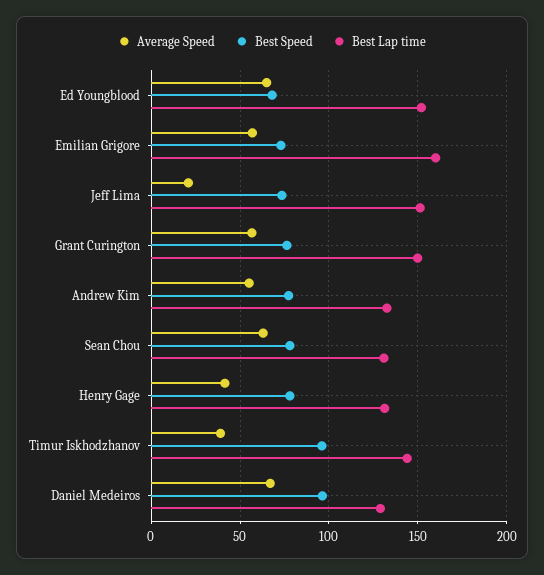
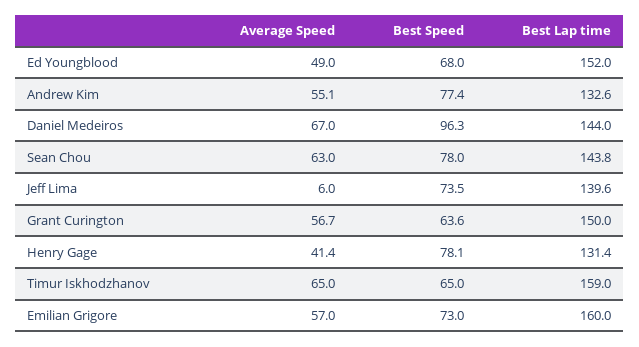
  {
    "Average Speed": {
-     "Ed Youngblood": 65,
+     "Ed Youngblood": 49,
      "Emilian Grigore": 57,
-     "Jeff Lima": 20,
+     "Jeff Lima": 6,
      "Grant Curington": 56.7,
      "Andrew Kim": 55.1,
      "Sean Chou": 63,
      "Henry Gage": 41.4,
-     "Timur Iskhodzhanov": 40,
+     "Timur Iskhodzhanov": 65,
      "Daniel Medeiros": 67
    },
    "Best Speed": {
      "Ed Youngblood": 68,
      "Emilian Grigore": 73,
      "Jeff Lima": 73.5,
-     "Grant Curington": 75,
+     "Grant Curington": 63.6,
      "Andrew Kim": 77.4,
      "Sean Chou": 78,
      "Henry Gage": 78.1,
-     "Timur Iskhodzhanov": 95,
+     "Timur Iskhodzhanov": 65,
      "Daniel Medeiros": 96.3
    },
    "Best Lap time": {
      "Ed Youngblood": 152,
      "Emilian Grigore": 160,
-     "Jeff Lima": 150,
+     "Jeff Lima": 139.6,
      "Grant Curington": 150,
      "Andrew Kim": 132.6,
-     "Sean Chou": 130,
+     "Sean Chou": 143.8,
      "Henry Gage": 131.4,
-     "Timur Iskhodzhanov": 145,
+     "Timur Iskhodzhanov": 159,
-     "Daniel Medeiros": 130
+     "Daniel Medeiros": 144
    }
  }

